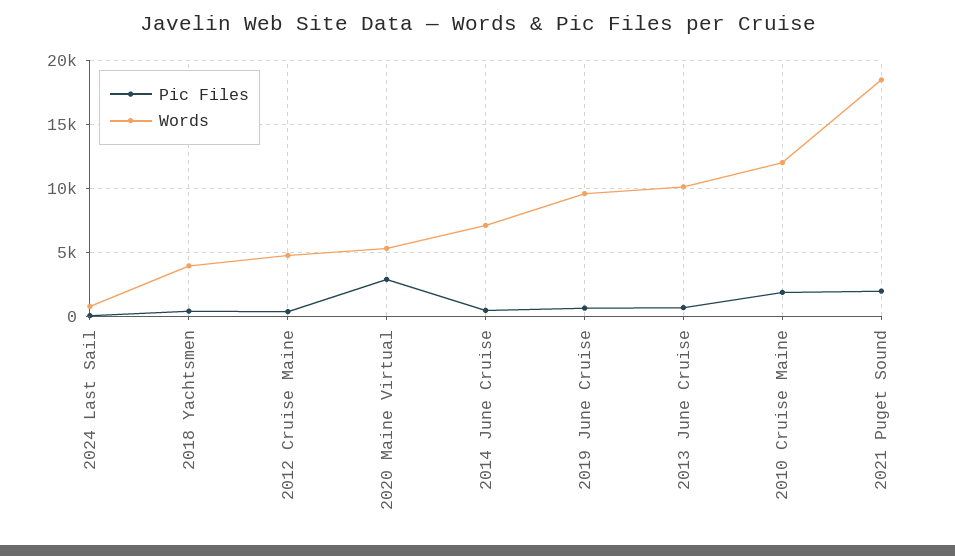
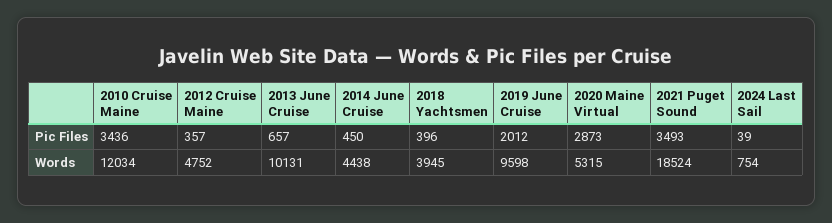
  {
    "Pic Files": {
      "2024 Last Sail": 39,
      "2018 Yachtsmen": 396,
      "2012 Cruise Maine": 357,
      "2020 Maine Virtual": 2873,
      "2014 June Cruise": 450,
-     "2019 June Cruise": 500,
+     "2019 June Cruise": 2012,
      "2013 June Cruise": 657,
-     "2010 Cruise Maine": 2000,
+     "2010 Cruise Maine": 3436,
-     "2021 Puget Sound": 2000
+     "2021 Puget Sound": 3493
    },
    "Words": {
      "2024 Last Sail": 754,
      "2018 Yachtsmen": 3945,
      "2012 Cruise Maine": 4752,
      "2020 Maine Virtual": 5315,
-     "2014 June Cruise": 7000,
+     "2014 June Cruise": 4438,
      "2019 June Cruise": 9598,
      "2013 June Cruise": 10131,
      "2010 Cruise Maine": 12034,
      "2021 Puget Sound": 18524
    }
  }

